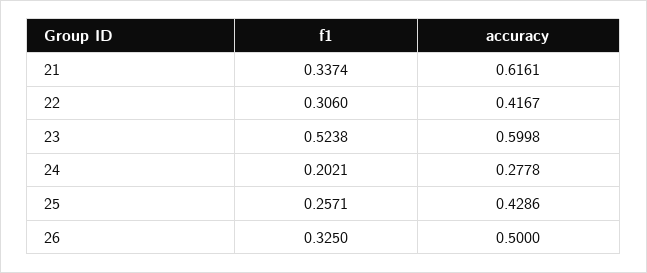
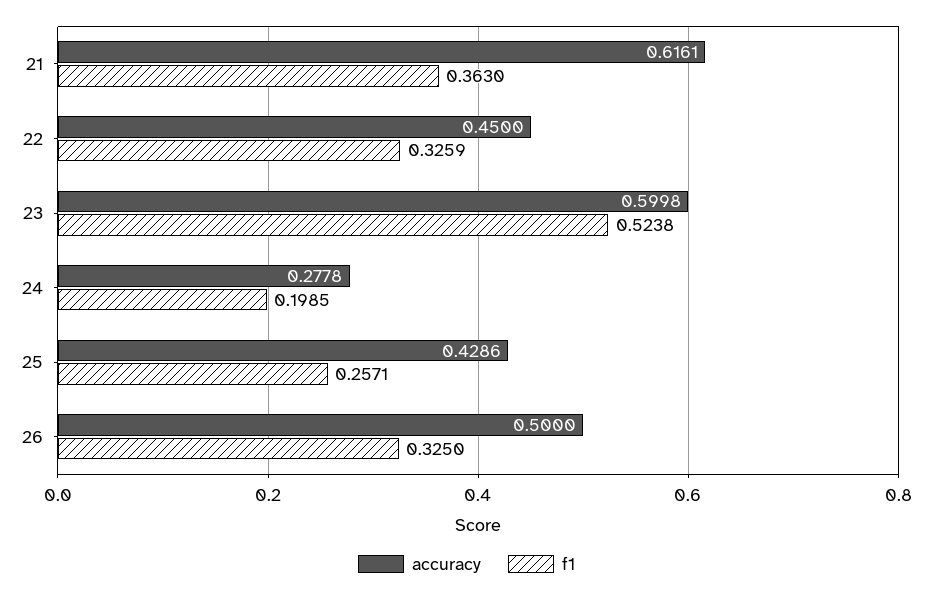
  {
    "f1": {
-     "21": 0.3374,
+     "21": 0.363,
-     "22": 0.306,
+     "22": 0.3259,
      "23": 0.5238,
-     "24": 0.2021,
+     "24": 0.1985,
      "25": 0.2571,
      "26": 0.325
    },
    "accuracy": {
      "21": 0.6161,
-     "22": 0.4167,
+     "22": 0.45,
      "23": 0.5998,
      "24": 0.2778,
      "25": 0.4286,
      "26": 0.5
    }
  }

